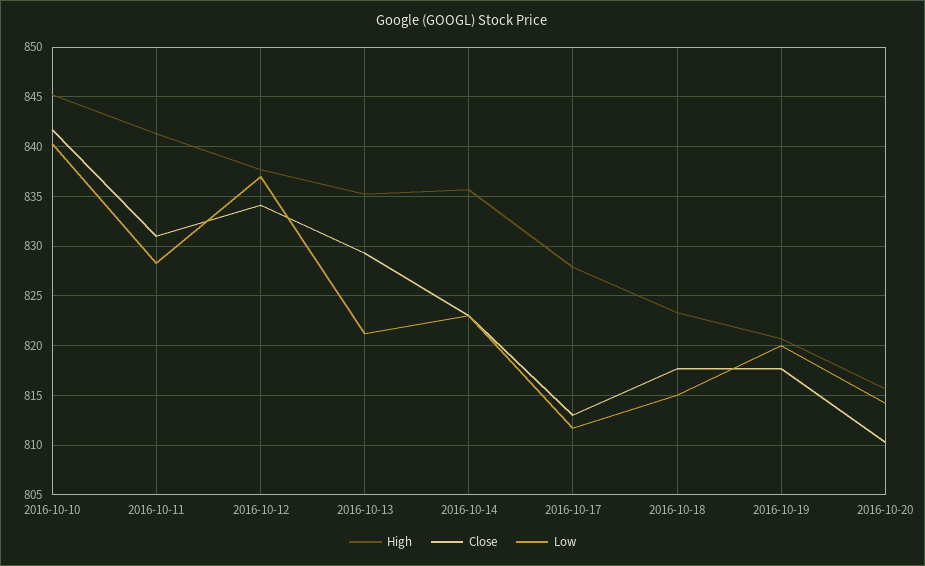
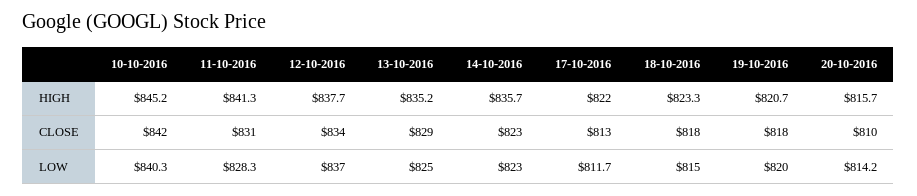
  {
    "High": {
      "2016-10-10": 845.2,
      "2016-10-11": 841.3,
      "2016-10-12": 837.7,
      "2016-10-13": 835.2,
      "2016-10-14": 835.7,
-     "2016-10-17": 828,
+     "2016-10-17": 822,
      "2016-10-18": 823.3,
      "2016-10-19": 820.7,
      "2016-10-20": 815.7
    },
    "Close": {
      "2016-10-10": 842,
      "2016-10-11": 831,
      "2016-10-12": 834,
      "2016-10-13": 829,
      "2016-10-14": 823,
      "2016-10-17": 813,
      "2016-10-18": 818,
      "2016-10-19": 818,
      "2016-10-20": 810
    },
    "Low": {
      "2016-10-10": 840.3,
      "2016-10-11": 828.3,
      "2016-10-12": 837,
-     "2016-10-13": 821,
+     "2016-10-13": 825,
      "2016-10-14": 823,
      "2016-10-17": 811.7,
      "2016-10-18": 815,
      "2016-10-19": 820,
      "2016-10-20": 814.2
    }
  }

